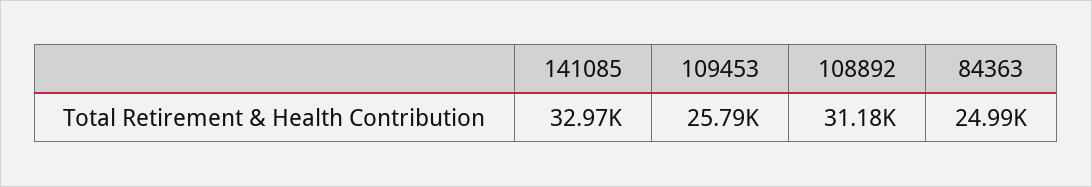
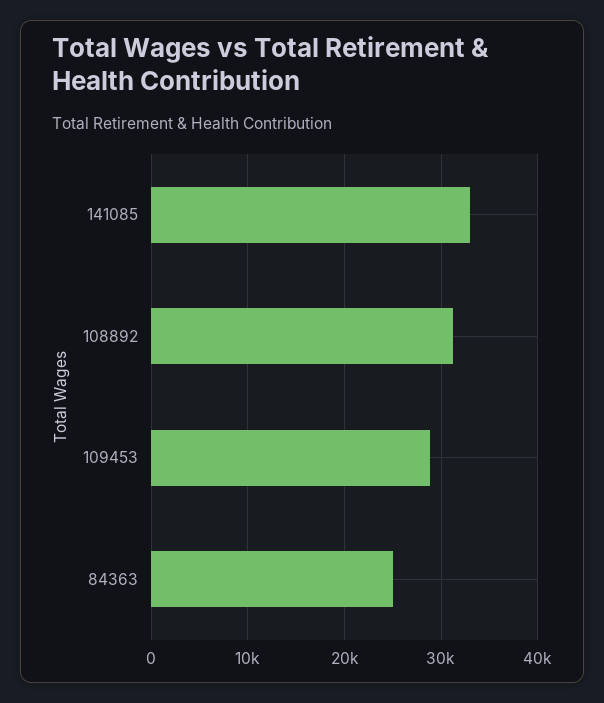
  {
    "141085": 32970,
-   "109453": 25790,
+   "109453": 29000,
    "108892": 31180,
    "84363": 24990
  }

